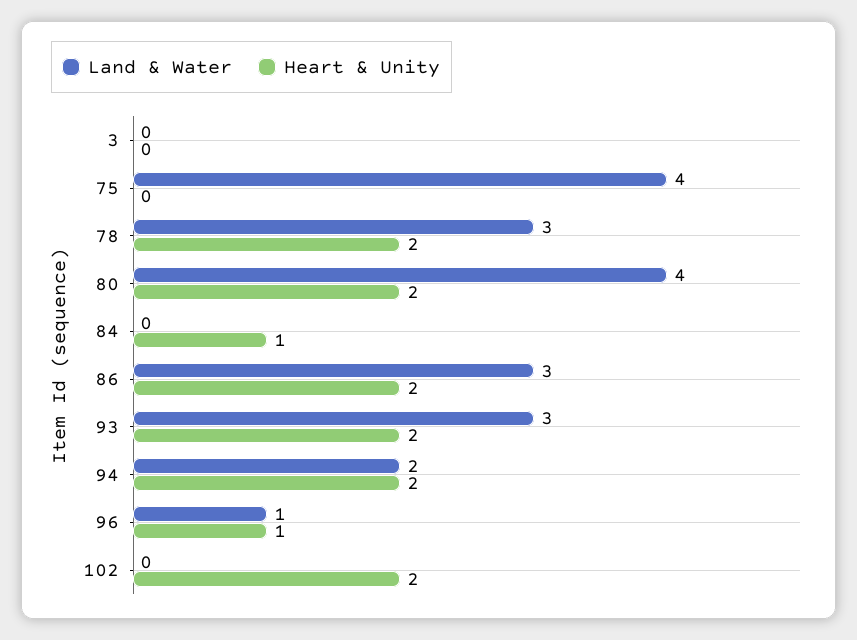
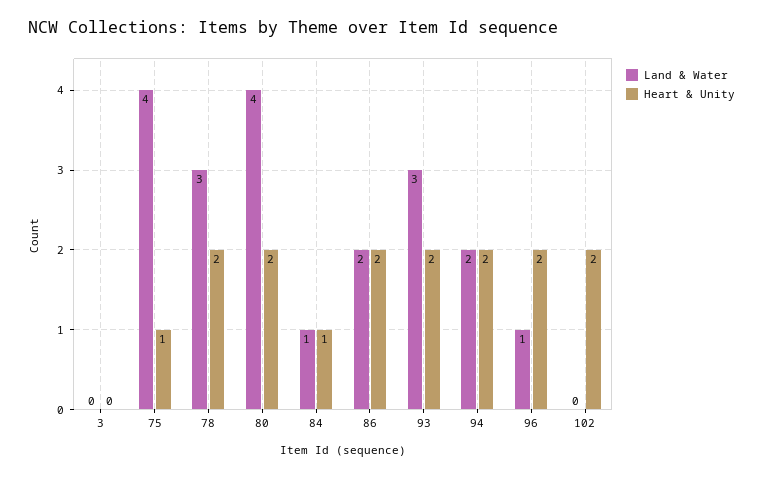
  {
    "Land & Water": {
      "3": 0,
      "75": 4,
      "78": 3,
      "80": 4,
-     "84": 0,
+     "84": 1,
-     "86": 3,
+     "86": 2,
      "93": 3,
      "94": 2,
      "96": 1,
      "102": 0
    },
    "Heart & Unity": {
      "3": 0,
-     "75": 0,
+     "75": 1,
      "78": 2,
      "80": 2,
      "84": 1,
      "86": 2,
      "93": 2,
      "94": 2,
-     "96": 1,
+     "96": 2,
      "102": 2
    }
  }

